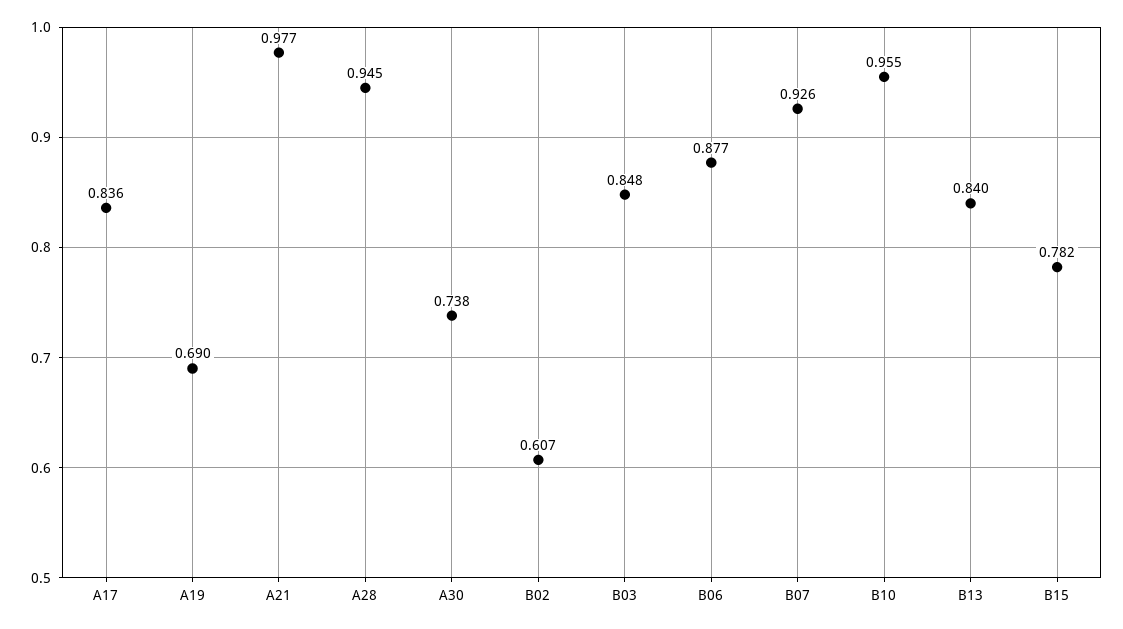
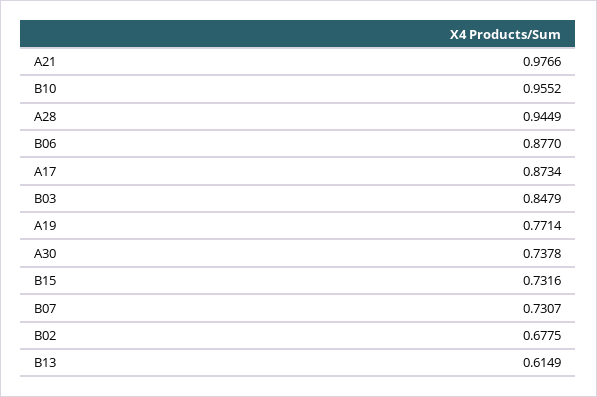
  {
-   "A17": 0.836,
+   "A17": 0.8734,
-   "A19": 0.69,
+   "A19": 0.7714,
    "A21": 0.9766,
    "A28": 0.9449,
    "A30": 0.7378,
-   "B02": 0.607,
+   "B02": 0.6775,
    "B03": 0.8479,
    "B06": 0.877,
-   "B07": 0.926,
+   "B07": 0.7307,
    "B10": 0.9552,
-   "B13": 0.84,
+   "B13": 0.6149,
-   "B15": 0.782
+   "B15": 0.7316
  }

